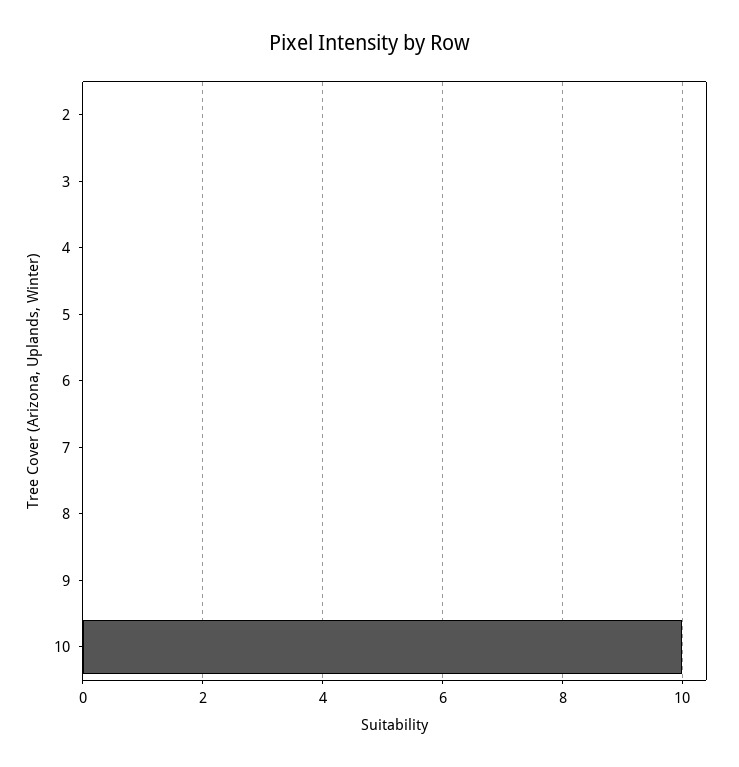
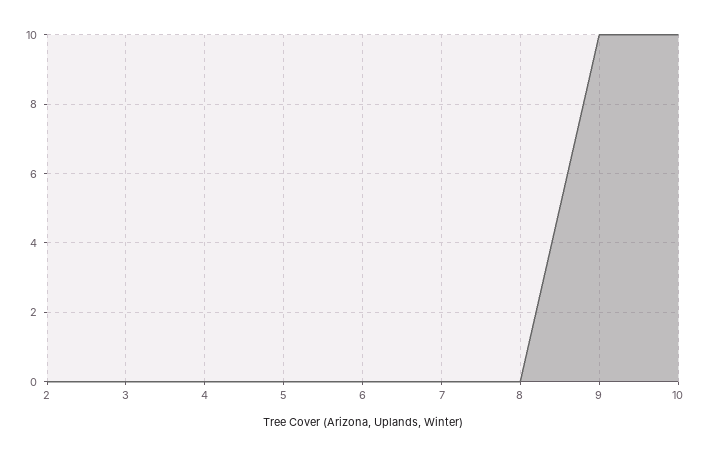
  {
    "2": 0,
    "3": 0,
    "4": 0,
    "5": 0,
    "6": 0,
    "7": 0,
    "8": 0,
-   "9": 0,
+   "9": 10,
    "10": 10
  }

